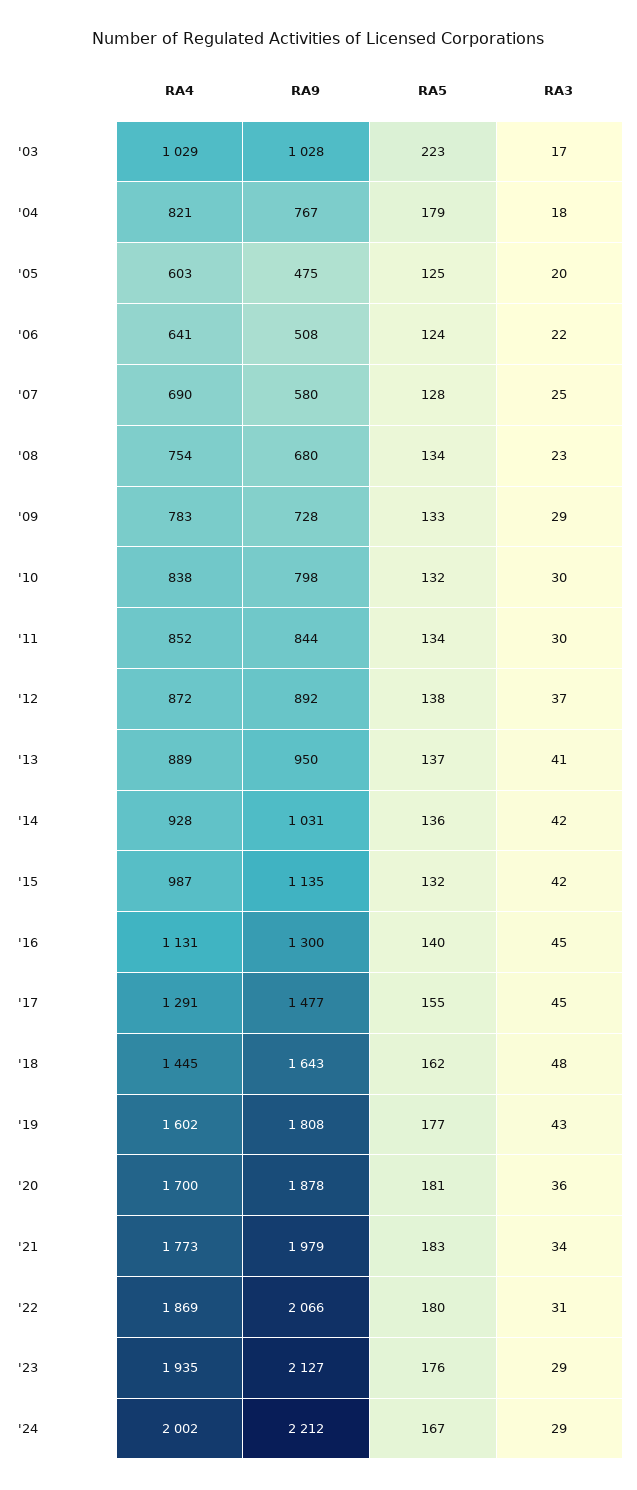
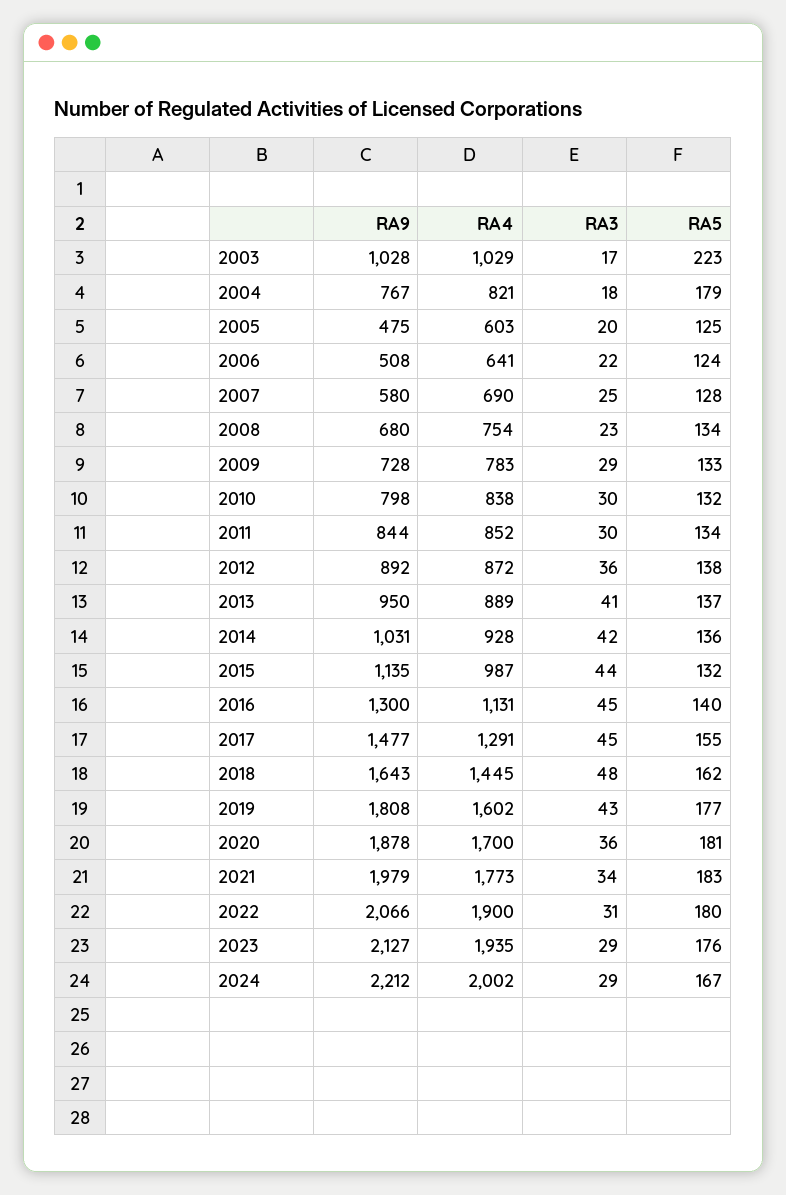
  {
    "RA4": {
      "'03": 1029,
      "'04": 821,
      "'05": 603,
      "'06": 641,
      "'07": 690,
      "'08": 754,
      "'09": 783,
      "'10": 838,
      "'11": 852,
      "'12": 872,
      "'13": 889,
      "'14": 928,
      "'15": 987,
      "'16": 1131,
      "'17": 1291,
      "'18": 1445,
      "'19": 1602,
      "'20": 1700,
      "'21": 1773,
-     "'22": 1869,
+     "'22": 1900,
      "'23": 1935,
      "'24": 2002
    },
    "RA9": {
      "'03": 1028,
      "'04": 767,
      "'05": 475,
      "'06": 508,
      "'07": 580,
      "'08": 680,
      "'09": 728,
      "'10": 798,
      "'11": 844,
      "'12": 892,
      "'13": 950,
      "'14": 1031,
      "'15": 1135,
      "'16": 1300,
      "'17": 1477,
      "'18": 1643,
      "'19": 1808,
      "'20": 1878,
      "'21": 1979,
      "'22": 2066,
      "'23": 2127,
      "'24": 2212
    },
    "RA5": {
      "'03": 223,
      "'04": 179,
      "'05": 125,
      "'06": 124,
      "'07": 128,
      "'08": 134,
      "'09": 133,
      "'10": 132,
      "'11": 134,
      "'12": 138,
      "'13": 137,
      "'14": 136,
      "'15": 132,
      "'16": 140,
      "'17": 155,
      "'18": 162,
      "'19": 177,
      "'20": 181,
      "'21": 183,
      "'22": 180,
      "'23": 176,
      "'24": 167
    },
    "RA3": {
      "'03": 17,
      "'04": 18,
      "'05": 20,
      "'06": 22,
      "'07": 25,
      "'08": 23,
      "'09": 29,
      "'10": 30,
      "'11": 30,
-     "'12": 37,
+     "'12": 36,
      "'13": 41,
      "'14": 42,
-     "'15": 42,
+     "'15": 44,
      "'16": 45,
      "'17": 45,
      "'18": 48,
      "'19": 43,
      "'20": 36,
      "'21": 34,
      "'22": 31,
      "'23": 29,
      "'24": 29
    }
  }

